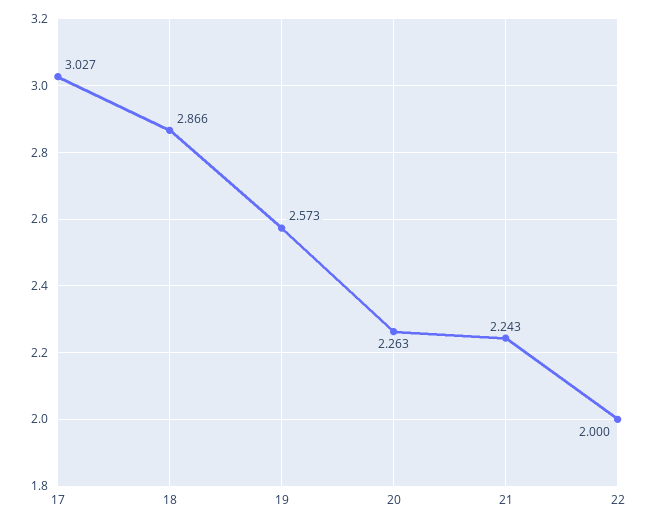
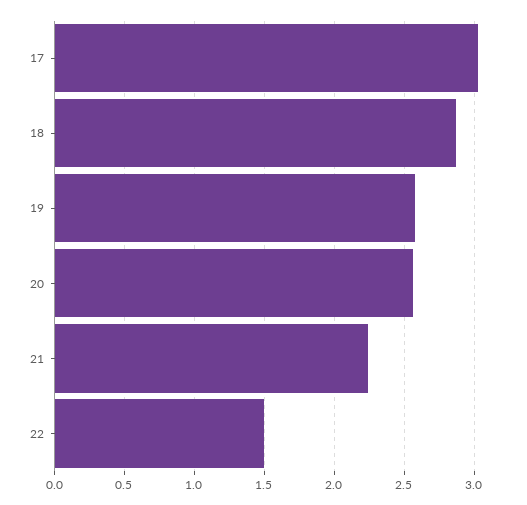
  {
    "17": 3.027,
    "18": 2.866,
    "19": 2.573,
-   "20": 2.263,
+   "20": 2.55,
    "21": 2.243,
-   "22": 2
+   "22": 1.5
  }

